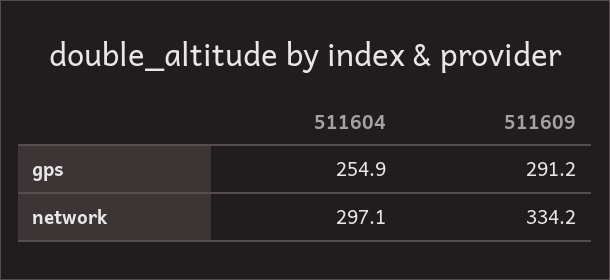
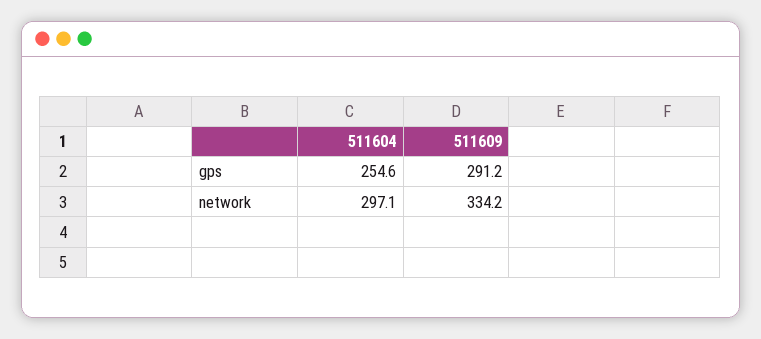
  {
    "511604": {
-     "gps": 254.9,
+     "gps": 254.6,
      "network": 297.1
    },
    "511609": {
      "gps": 291.2,
      "network": 334.2
    }
  }

